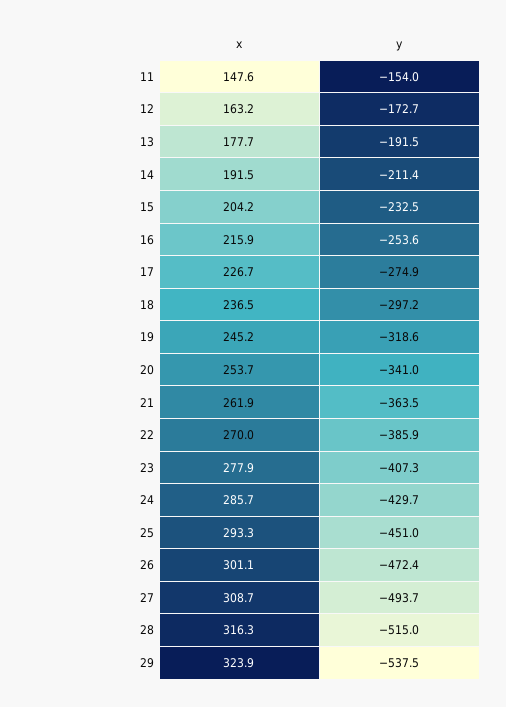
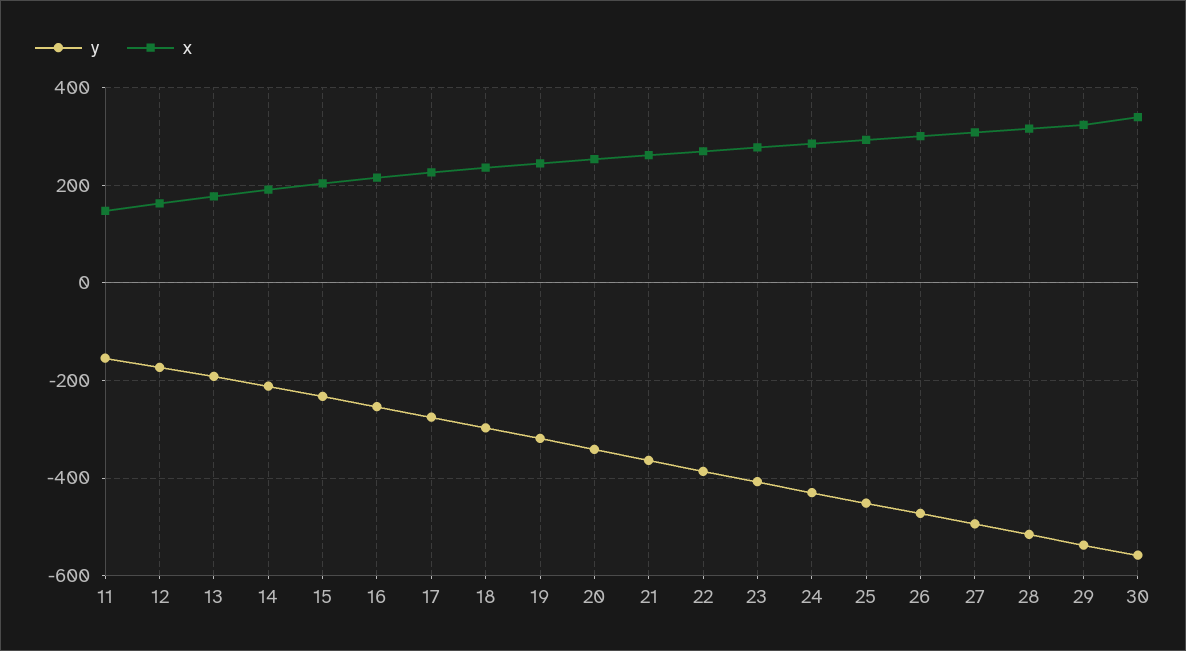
  {
    "x": {
      "11": 147.6,
      "12": 163.2,
      "13": 177.7,
      "14": 191.5,
      "15": 204.2,
      "16": 215.9,
      "17": 226.7,
      "18": 236.5,
      "19": 245.2,
      "20": 253.7,
      "21": 261.9,
      "22": 270,
      "23": 277.9,
      "24": 285.7,
      "25": 293.3,
      "26": 301.1,
      "27": 308.7,
      "28": 316.3,
-     "29": 323.9
+     "29": 323.9,
+     "30": 340
    },
    "y": {
      "11": -154,
      "12": -172.7,
      "13": -191.5,
      "14": -211.4,
      "15": -232.5,
      "16": -253.6,
      "17": -274.9,
      "18": -297.2,
      "19": -318.6,
      "20": -341,
      "21": -363.5,
      "22": -385.9,
      "23": -407.3,
      "24": -429.7,
      "25": -451,
      "26": -472.4,
      "27": -493.7,
      "28": -515,
-     "29": -537.5
+     "29": -537.5,
+     "30": -560
    }
  }

